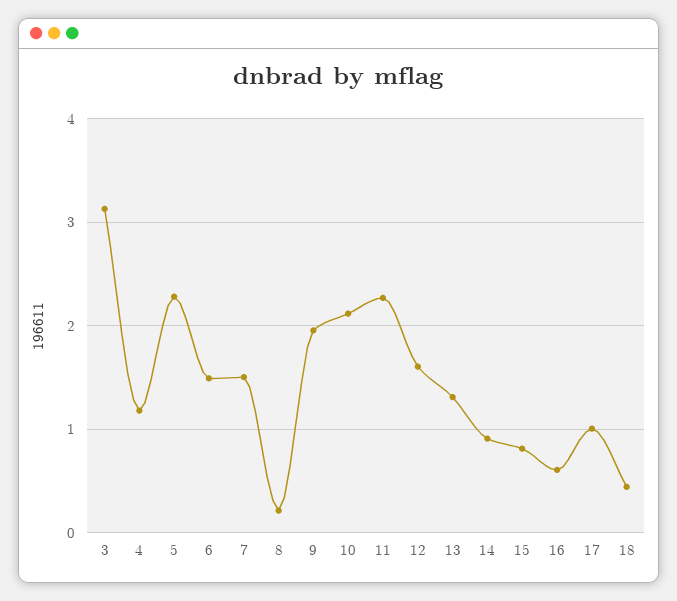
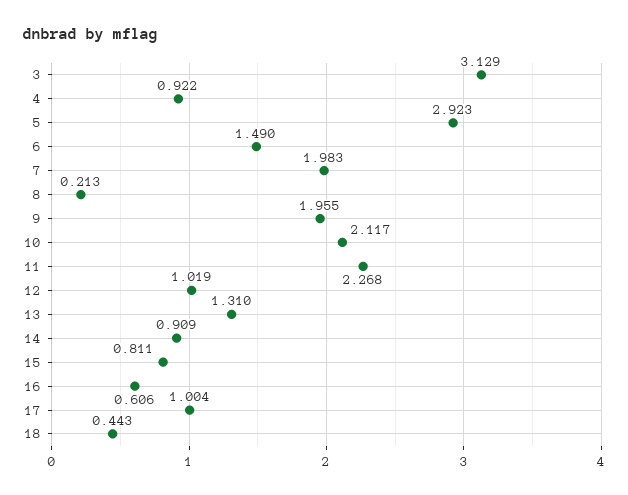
  {
    "3": 3.129,
-   "4": 1.2,
+   "4": 0.922,
-   "5": 2.3,
+   "5": 2.923,
    "6": 1.49,
-   "7": 1.5,
+   "7": 1.983,
    "8": 0.213,
    "9": 1.955,
    "10": 2.117,
    "11": 2.268,
-   "12": 1.6,
+   "12": 1.019,
    "13": 1.31,
    "14": 0.909,
    "15": 0.811,
    "16": 0.606,
    "17": 1.004,
    "18": 0.443
  }

